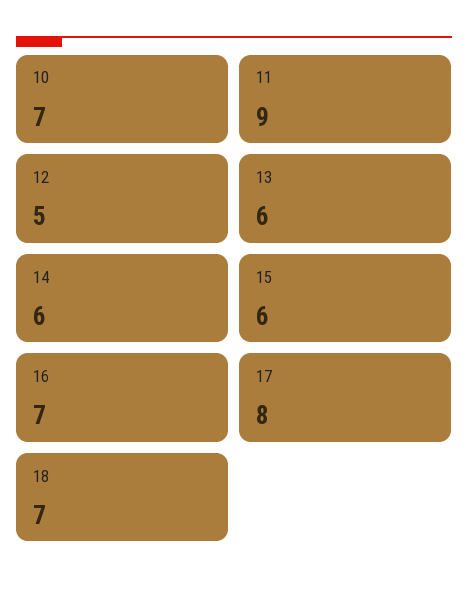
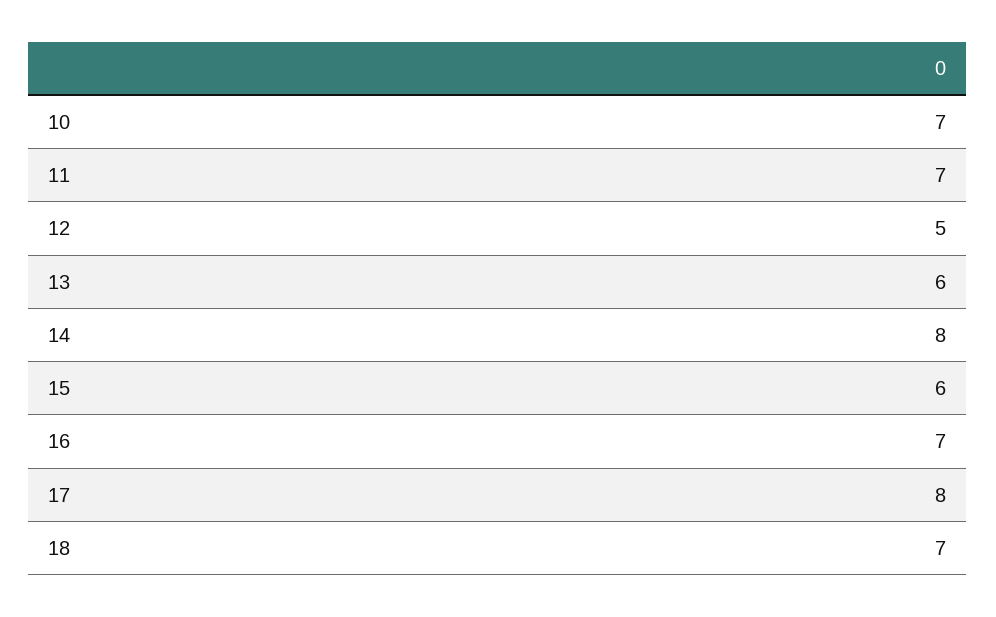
  {
    "10": 7,
-   "11": 9,
+   "11": 7,
    "12": 5,
    "13": 6,
-   "14": 6,
+   "14": 8,
    "15": 6,
    "16": 7,
    "17": 8,
    "18": 7
  }

